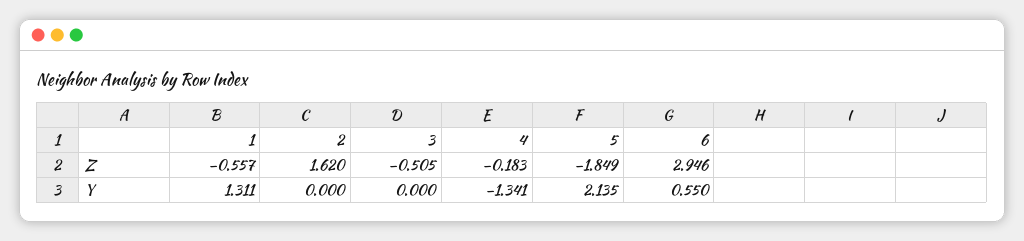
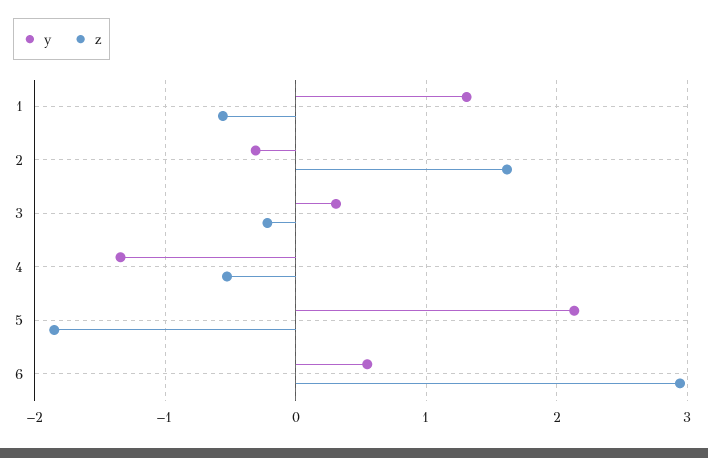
  {
    "Z": {
      "1": -0.557,
      "2": 1.62,
-     "3": -0.505,
+     "3": -0.2,
-     "4": -0.183,
+     "4": -0.5,
      "5": -1.849,
      "6": 2.946
    },
    "Y": {
      "1": 1.311,
-     "2": 0,
+     "2": -0.3,
-     "3": 0,
+     "3": 0.3,
      "4": -1.341,
      "5": 2.135,
      "6": 0.55
    }
  }

